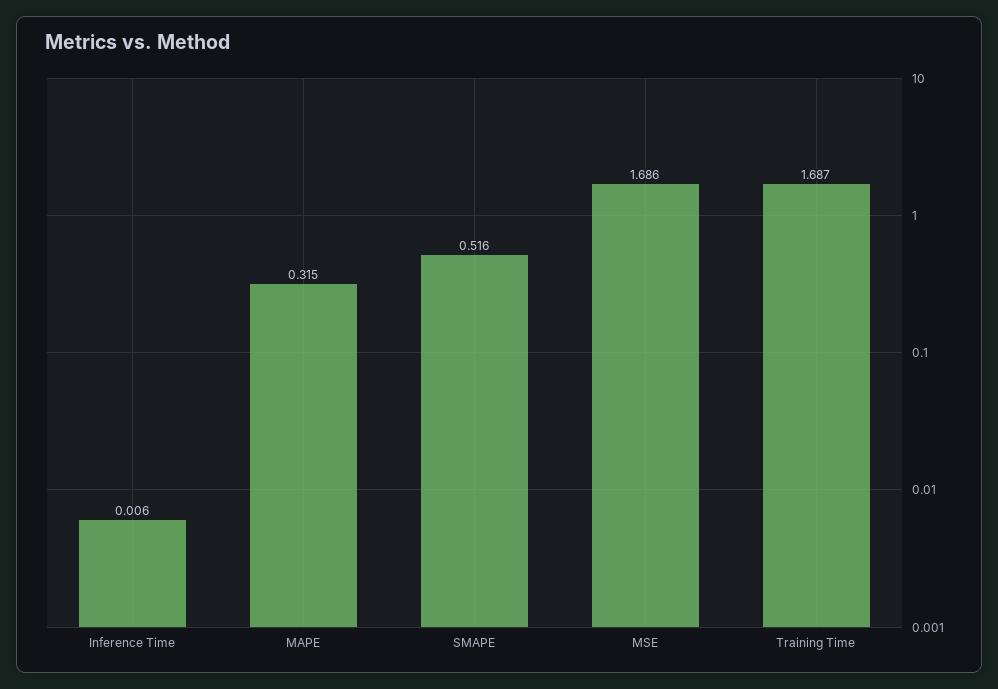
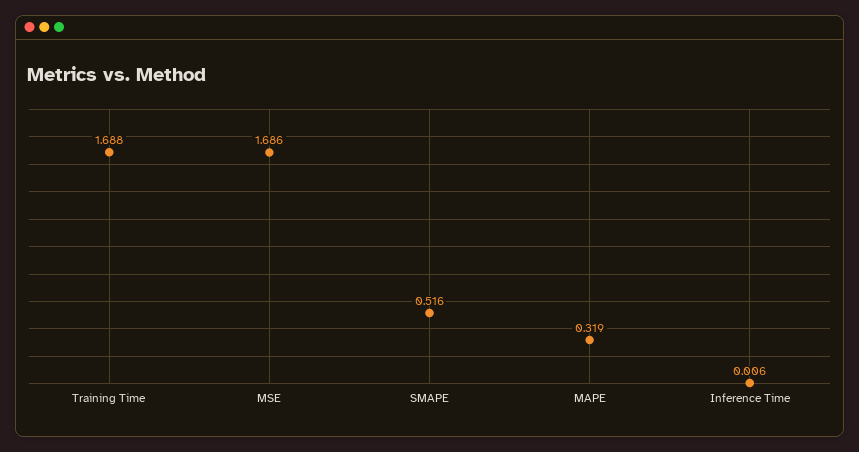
  {
    "Inference Time": 0.006,
-   "MAPE": 0.315,
+   "MAPE": 0.319,
    "SMAPE": 0.516,
    "MSE": 1.686,
-   "Training Time": 1.687
+   "Training Time": 1.688
  }

